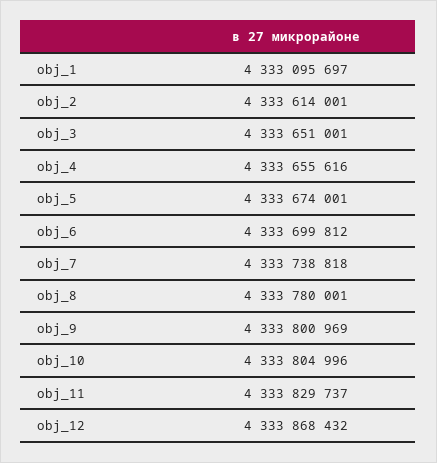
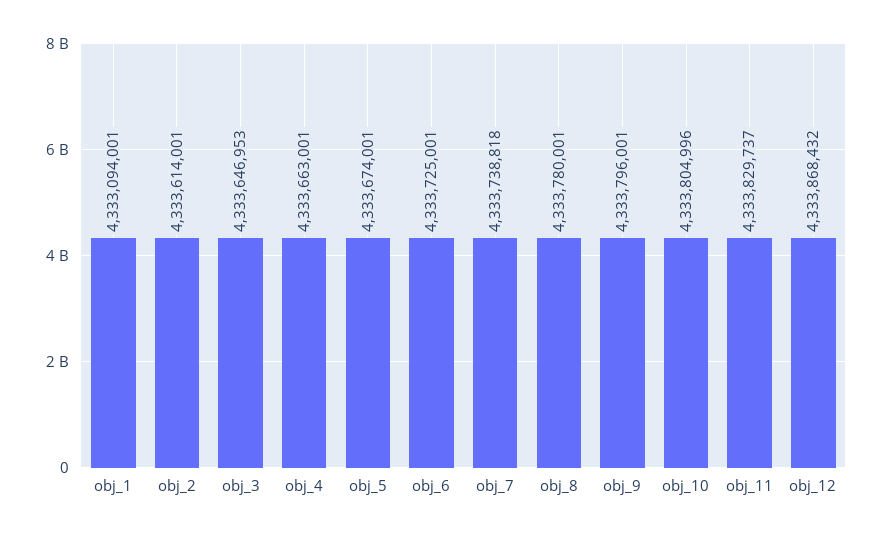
  {
-   "obj_1": 4333095697,
+   "obj_1": 4333094001,
    "obj_2": 4333614001,
-   "obj_3": 4333651001,
+   "obj_3": 4333646953,
-   "obj_4": 4333655616,
+   "obj_4": 4333663001,
    "obj_5": 4333674001,
-   "obj_6": 4333699812,
+   "obj_6": 4333725001,
    "obj_7": 4333738818,
    "obj_8": 4333780001,
-   "obj_9": 4333800969,
+   "obj_9": 4333796001,
    "obj_10": 4333804996,
    "obj_11": 4333829737,
    "obj_12": 4333868432
  }

